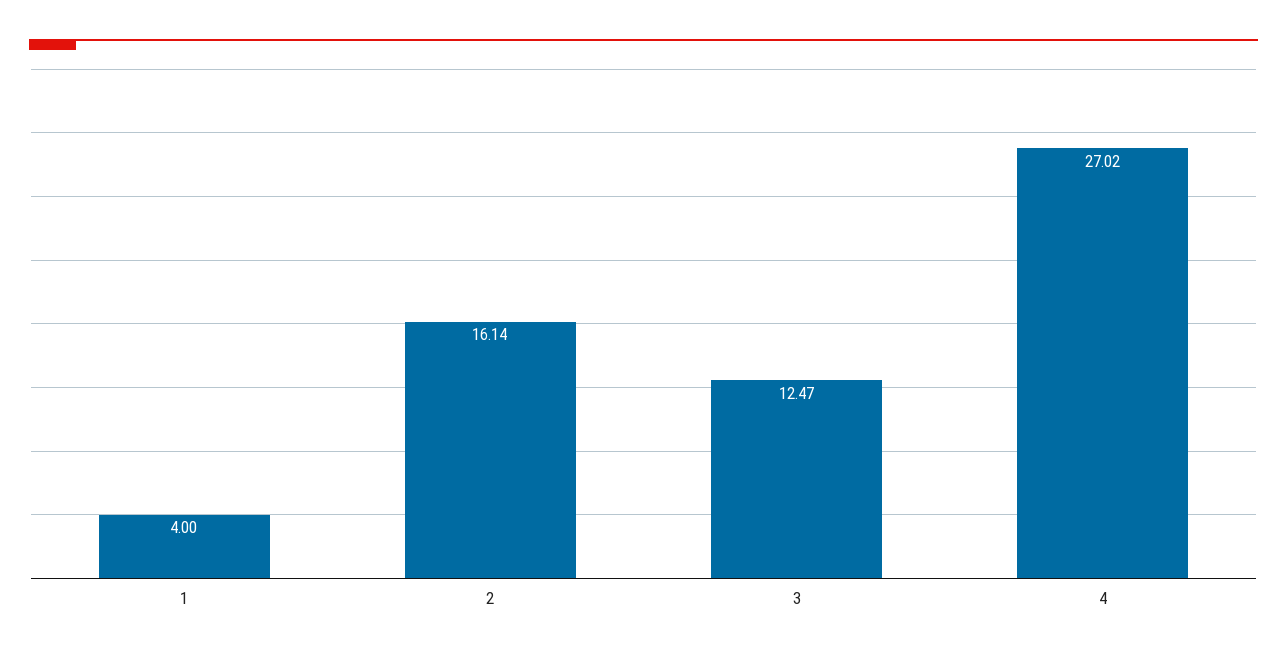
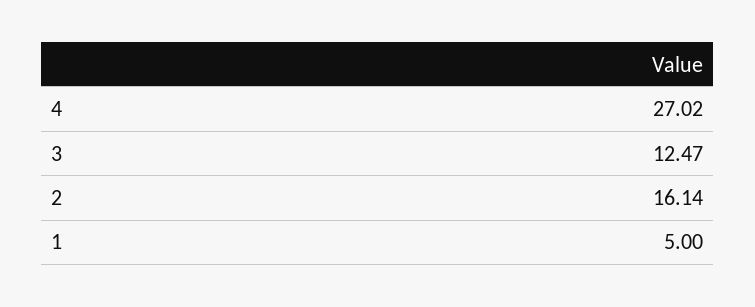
  {
-   "1": 4,
+   "1": 5,
    "2": 16.14,
    "3": 12.47,
    "4": 27.02
  }

